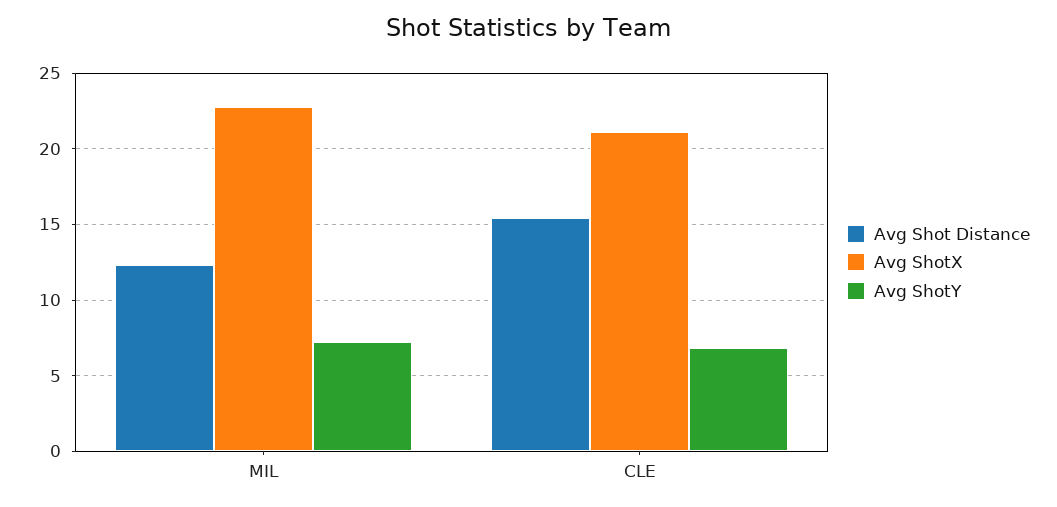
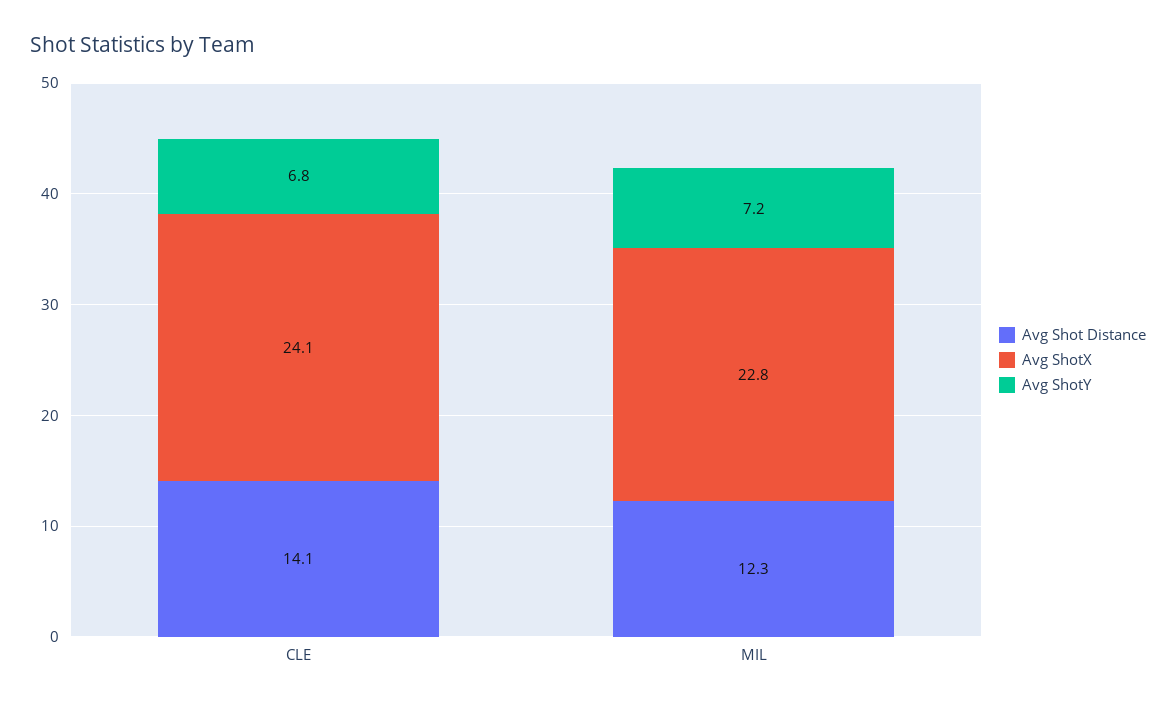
  {
    "Avg Shot Distance": {
      "MIL": 12.3,
-     "CLE": 15.5
+     "CLE": 14.1
    },
    "Avg ShotX": {
      "MIL": 22.8,
-     "CLE": 21
+     "CLE": 24.1
    },
    "Avg ShotY": {
      "MIL": 7.2,
      "CLE": 6.8
    }
  }

